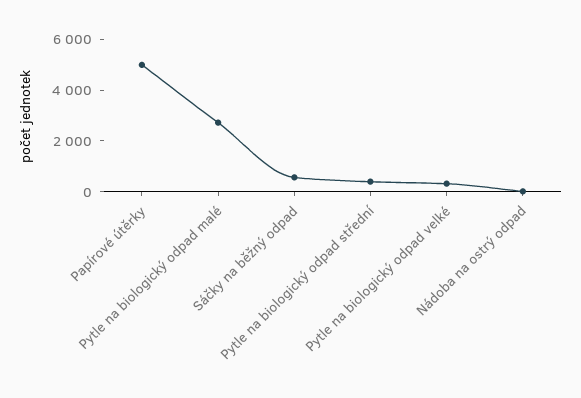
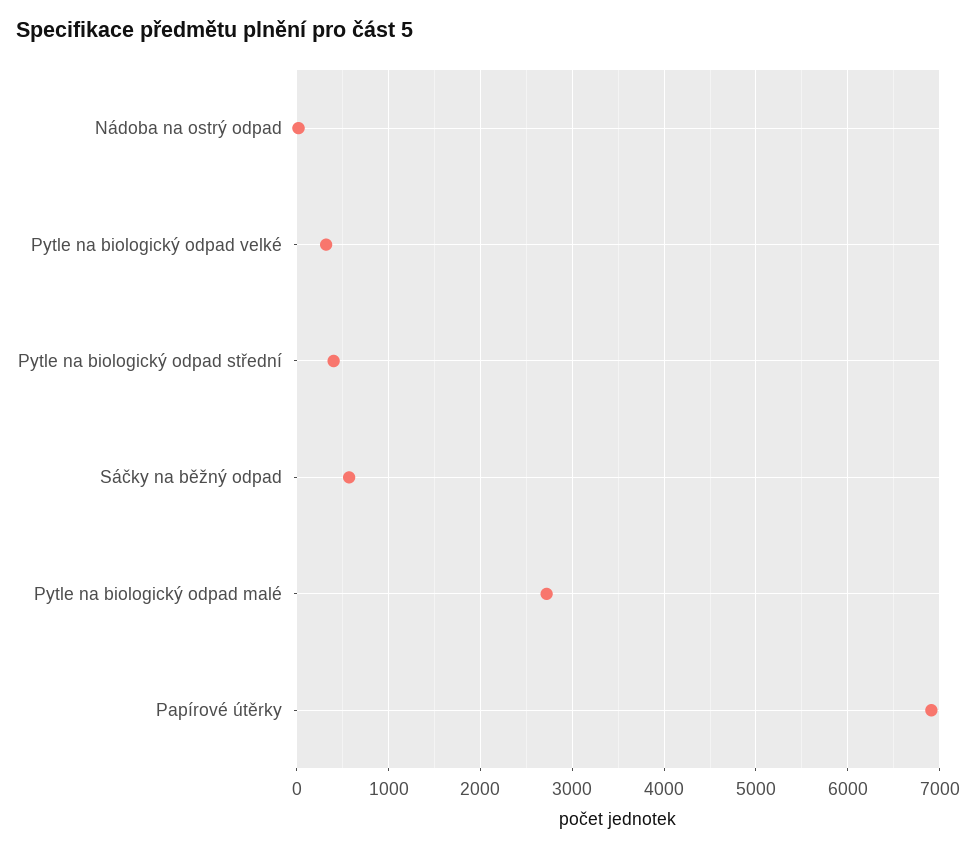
  {
-   "Papírové útěrky": 5000,
+   "Papírové útěrky": 6900,
    "Pytle na biologický odpad malé": 2700,
    "Sáčky na běžný odpad": 600,
    "Pytle na biologický odpad střední": 400,
    "Pytle na biologický odpad velké": 300,
    "Nádoba na ostrý odpad": 0
  }

